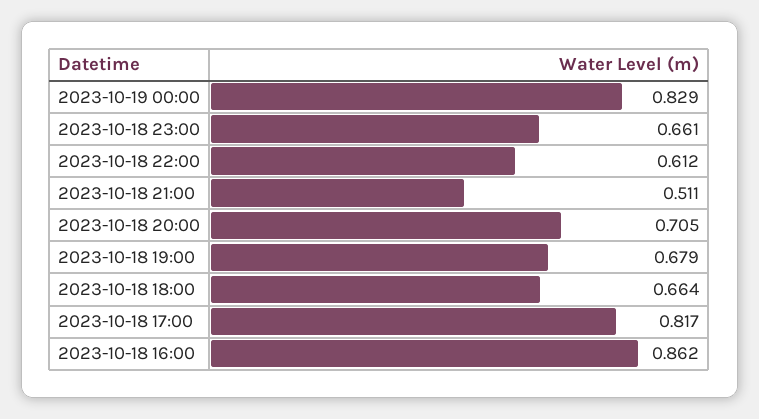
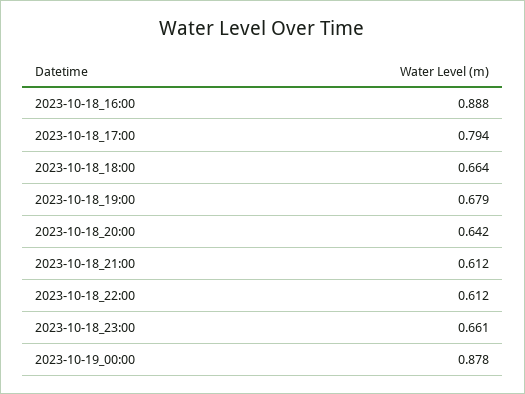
  {
-   "2023-10-19 00:00": 0.829,
+   "2023-10-19 00:00": 0.878,
    "2023-10-18 23:00": 0.661,
    "2023-10-18 22:00": 0.612,
-   "2023-10-18 21:00": 0.511,
+   "2023-10-18 21:00": 0.612,
-   "2023-10-18 20:00": 0.705,
+   "2023-10-18 20:00": 0.642,
    "2023-10-18 19:00": 0.679,
    "2023-10-18 18:00": 0.664,
-   "2023-10-18 17:00": 0.817,
+   "2023-10-18 17:00": 0.794,
-   "2023-10-18 16:00": 0.862
+   "2023-10-18 16:00": 0.888
  }

